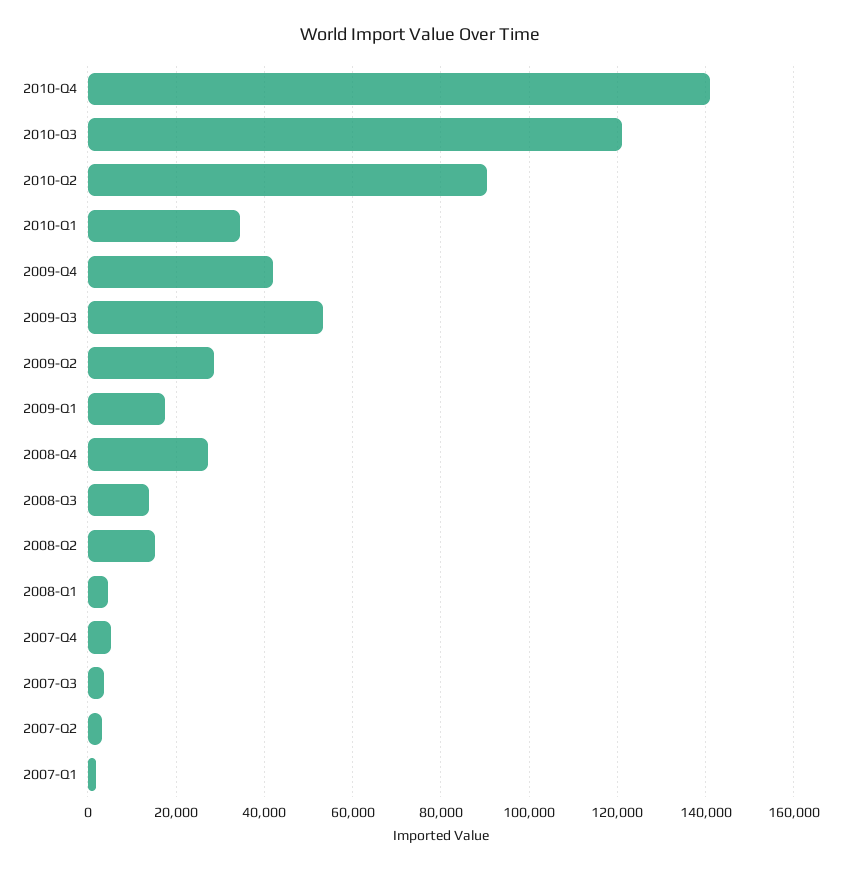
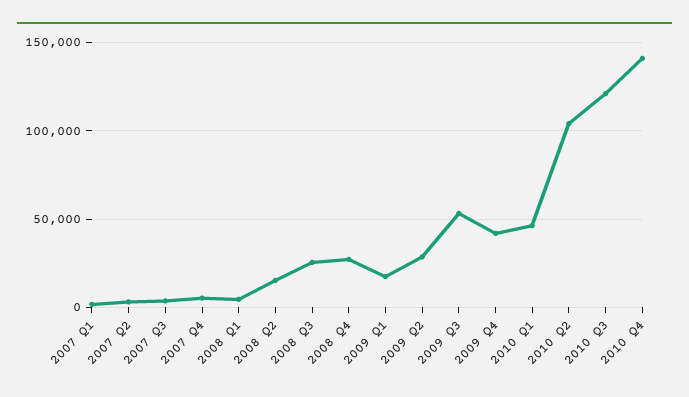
  {
    "2010-Q4": 140000,
    "2010-Q3": 120000,
-   "2010-Q2": 90000,
+   "2010-Q2": 105000,
-   "2010-Q1": 34000,
+   "2010-Q1": 45000,
    "2009-Q4": 42000,
    "2009-Q3": 54000,
    "2009-Q2": 28000,
    "2009-Q1": 18000,
    "2008-Q4": 28000,
-   "2008-Q3": 14000,
+   "2008-Q3": 25000,
    "2008-Q2": 16000,
    "2008-Q1": 4000,
    "2007-Q4": 6000,
    "2007-Q3": 4000,
    "2007-Q2": 4000,
    "2007-Q1": 2000
  }

